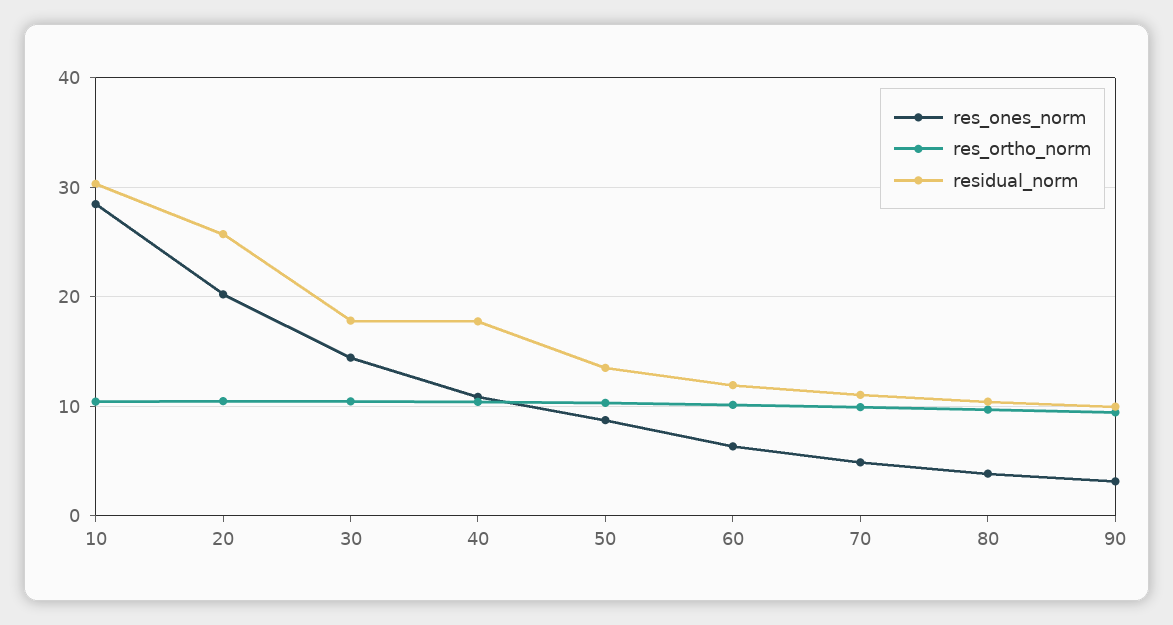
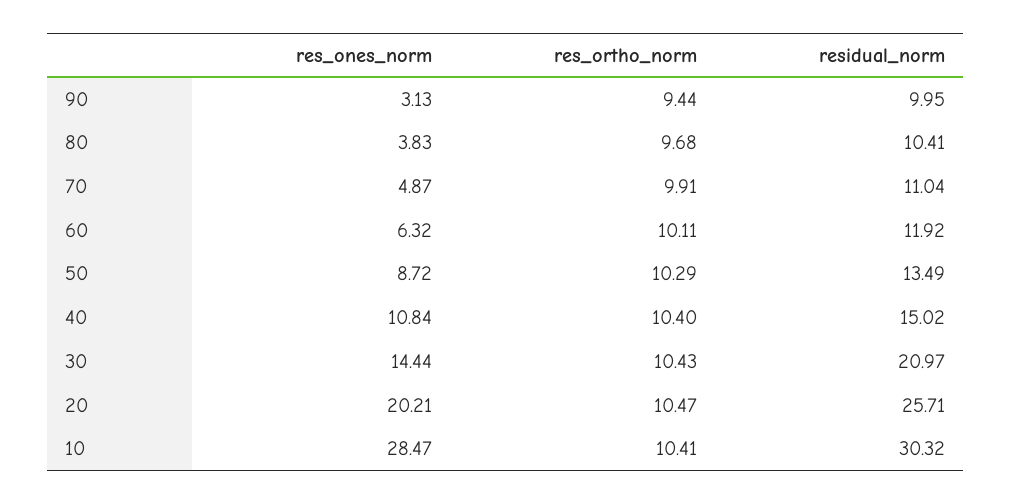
  {
    "res_ones_norm": {
      "10": 28.47,
      "20": 20.21,
      "30": 14.44,
      "40": 10.84,
      "50": 8.72,
      "60": 6.32,
      "70": 4.87,
      "80": 3.83,
      "90": 3.13
    },
    "res_ortho_norm": {
      "10": 10.41,
      "20": 10.47,
      "30": 10.43,
      "40": 10.4,
      "50": 10.29,
      "60": 10.11,
      "70": 9.91,
      "80": 9.68,
      "90": 9.44
    },
    "residual_norm": {
      "10": 30.32,
      "20": 25.71,
-     "30": 18,
+     "30": 20.97,
-     "40": 18,
+     "40": 15.02,
      "50": 13.49,
      "60": 11.92,
      "70": 11.04,
      "80": 10.41,
      "90": 9.95
    }
  }

